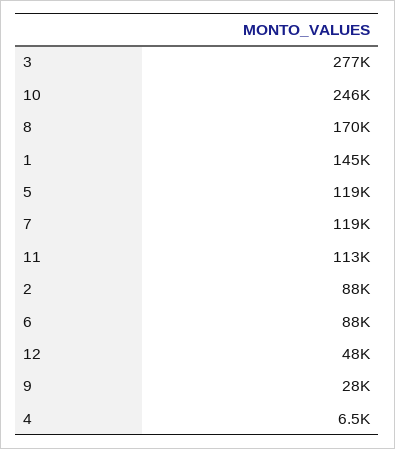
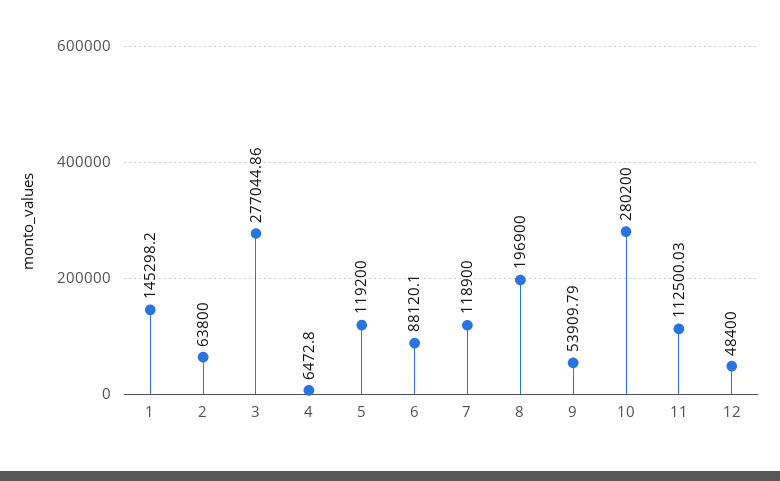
  {
    "3": 277044.86,
-   "10": 246000,
+   "10": 280200,
-   "8": 170000,
+   "8": 196900,
    "1": 145298.2,
    "5": 119200,
    "7": 118900,
    "11": 112500.03,
-   "2": 88000,
+   "2": 63800,
    "6": 88120.1,
    "12": 48400,
-   "9": 28000,
+   "9": 53909.79,
    "4": 6472.8
  }

